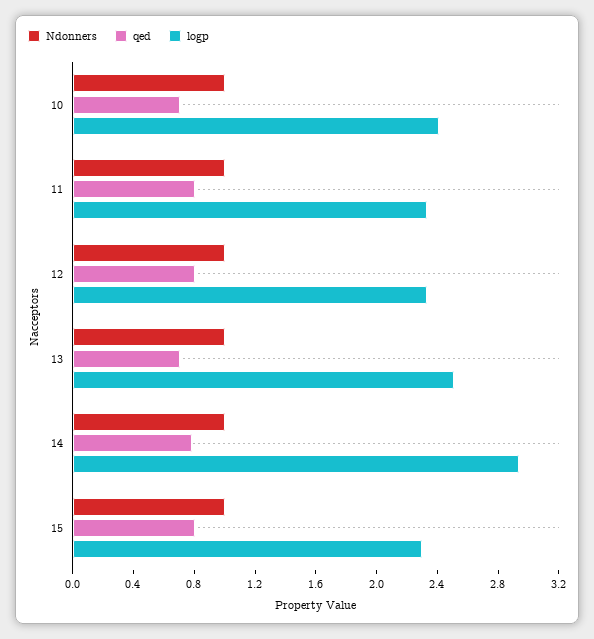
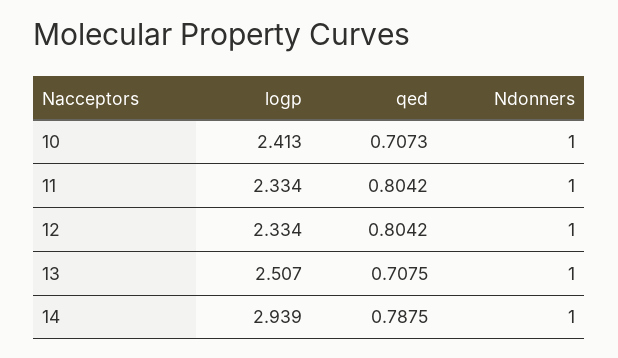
  {
    "Ndonners": {
      "10": 1,
      "11": 1,
      "12": 1,
      "13": 1,
-     "14": 1,
+     "14": 1
-     "15": 1
    },
    "qed": {
      "10": 0.7073,
      "11": 0.8042,
      "12": 0.8042,
      "13": 0.7075,
-     "14": 0.7875,
+     "14": 0.7875
-     "15": 0.8
    },
    "logp": {
      "10": 2.413,
      "11": 2.334,
      "12": 2.334,
      "13": 2.507,
-     "14": 2.939,
+     "14": 2.939
-     "15": 2.3
    }
  }

